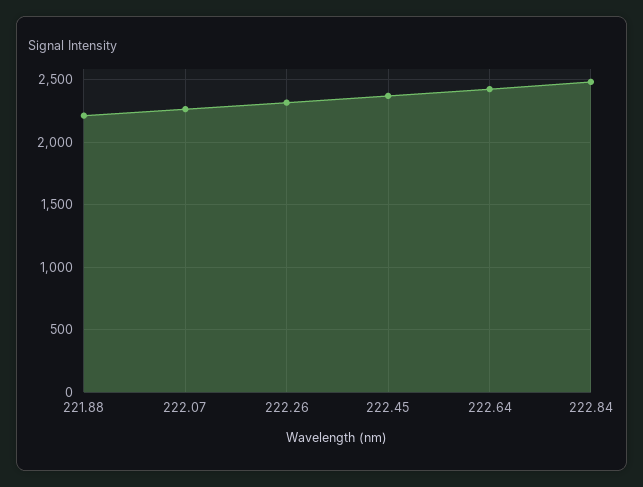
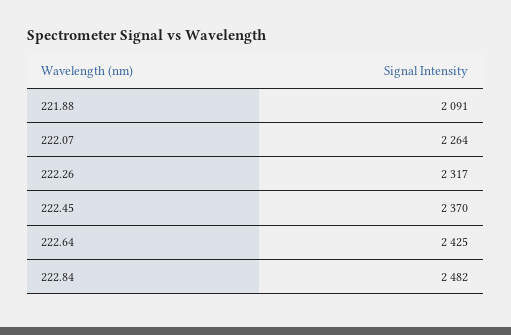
  {
-   "221.88": 2200,
+   "221.88": 2091,
    "222.07": 2264,
    "222.26": 2317,
    "222.45": 2370,
    "222.64": 2425,
    "222.84": 2482
  }

